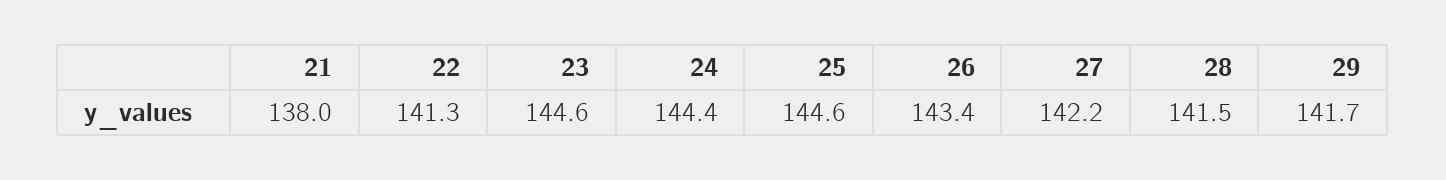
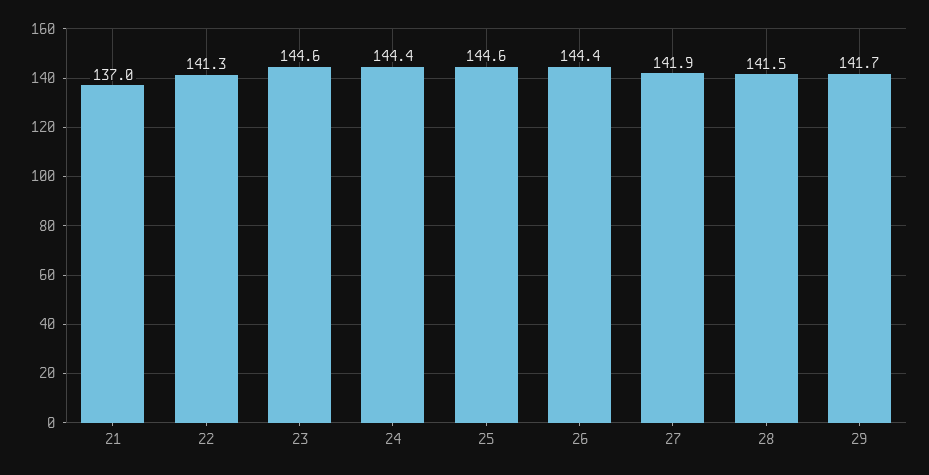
  {
-   "21": 138,
+   "21": 137,
    "22": 141.3,
    "23": 144.6,
    "24": 144.4,
    "25": 144.6,
-   "26": 143.4,
+   "26": 144.4,
-   "27": 142.2,
+   "27": 141.9,
    "28": 141.5,
    "29": 141.7
  }

